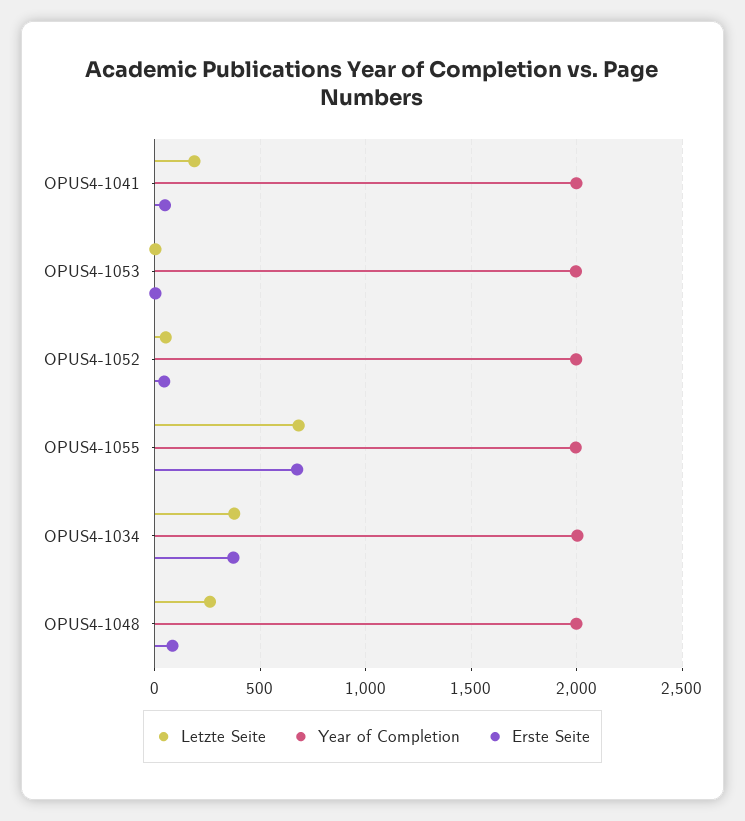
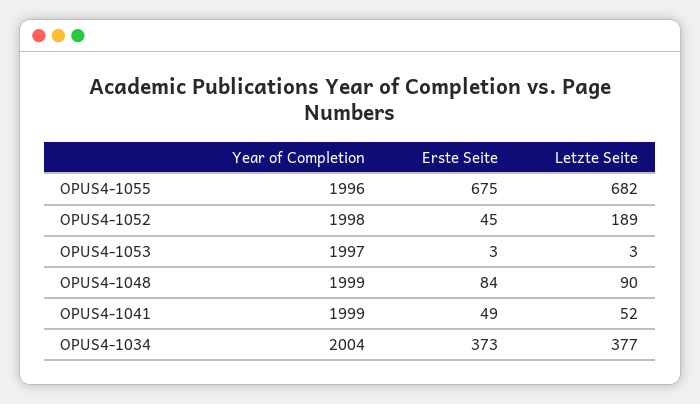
  {
    "Letzte Seite": {
-     "OPUS4-1041": 200,
+     "OPUS4-1041": 52,
      "OPUS4-1053": 3,
-     "OPUS4-1052": 50,
+     "OPUS4-1052": 189,
      "OPUS4-1055": 682,
      "OPUS4-1034": 377,
-     "OPUS4-1048": 250
+     "OPUS4-1048": 90
    },
    "Year of Completion": {
      "OPUS4-1041": 1999,
      "OPUS4-1053": 1997,
      "OPUS4-1052": 1998,
      "OPUS4-1055": 1996,
      "OPUS4-1034": 2004,
      "OPUS4-1048": 1999
    },
    "Erste Seite": {
      "OPUS4-1041": 49,
      "OPUS4-1053": 3,
      "OPUS4-1052": 45,
      "OPUS4-1055": 675,
      "OPUS4-1034": 373,
      "OPUS4-1048": 84
    }
  }

